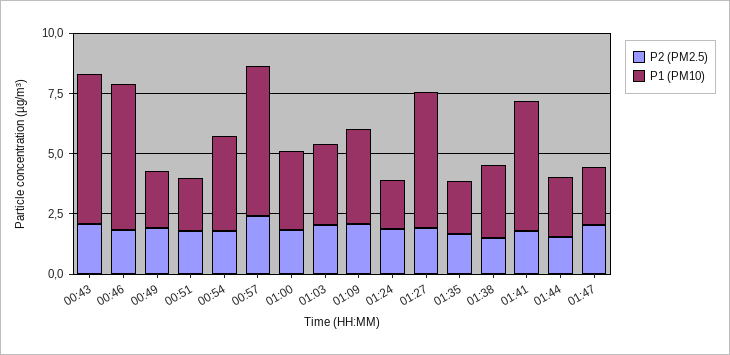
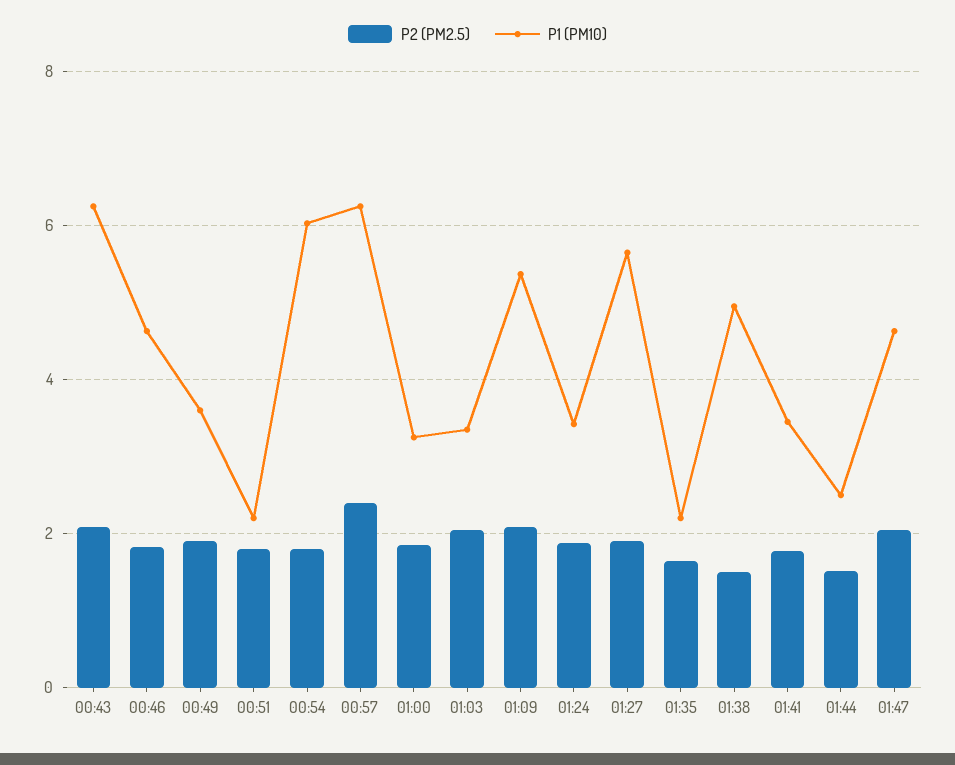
  {
    "P2 (PM2.5)": {
      "00:43": 2,
      "00:46": 1.8,
      "00:49": 2,
      "00:51": 1.8,
      "00:54": 1.8,
      "00:57": 2.4,
      "01:00": 1.8,
      "01:03": 2,
      "01:09": 2,
      "01:24": 1.8,
      "01:27": 2,
      "01:35": 1.6,
      "01:38": 1.6,
      "01:41": 1.8,
      "01:44": 1.6,
      "01:47": 2
    },
    "P1 (PM10)": {
      "00:43": 6.2,
-     "00:46": 6,
+     "00:46": 4.6,
-     "00:49": 2.5,
+     "00:49": 3.6,
      "00:51": 2.2,
-     "00:54": 4,
+     "00:54": 6,
      "00:57": 6.2,
      "01:00": 3.2,
      "01:03": 3.4,
-     "01:09": 4,
+     "01:09": 5.4,
-     "01:24": 2,
+     "01:24": 3.4,
      "01:27": 5.6,
      "01:35": 2.2,
-     "01:38": 3,
+     "01:38": 5,
-     "01:41": 5.5,
+     "01:41": 3.4,
      "01:44": 2.6,
-     "01:47": 2.5
+     "01:47": 4.6
    }
  }

